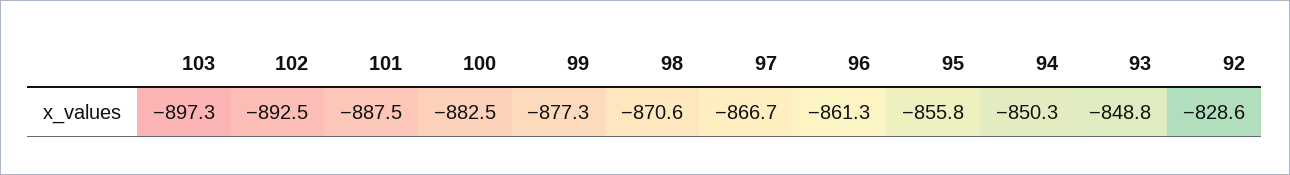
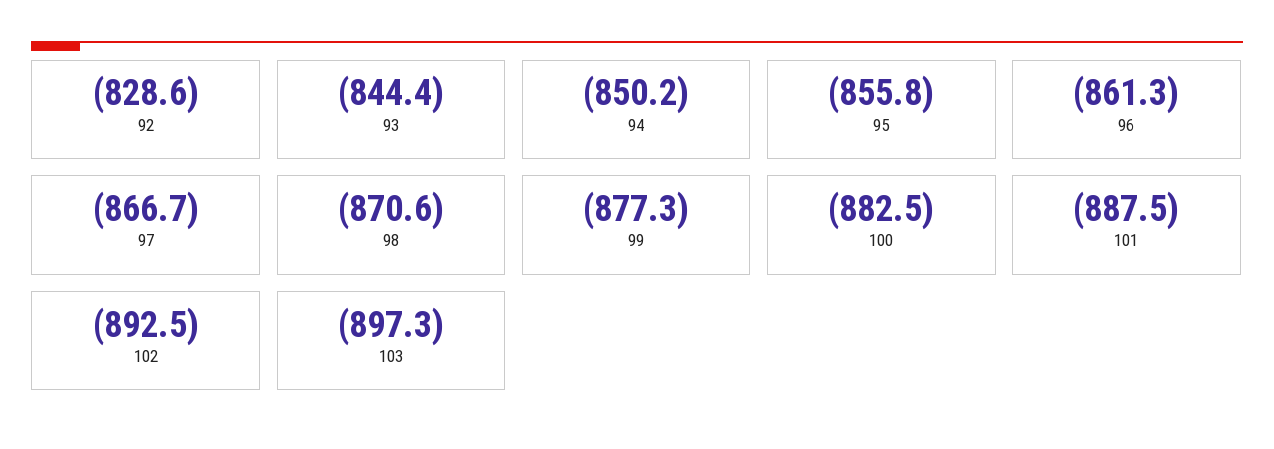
  {
    "103": -897.3,
    "102": -892.5,
    "101": -887.5,
    "100": -882.5,
    "99": -877.3,
    "98": -870.6,
    "97": -866.7,
    "96": -861.3,
    "95": -855.8,
-   "94": -850.3,
+   "94": -850.2,
-   "93": -848.8,
+   "93": -844.4,
    "92": -828.6
  }

